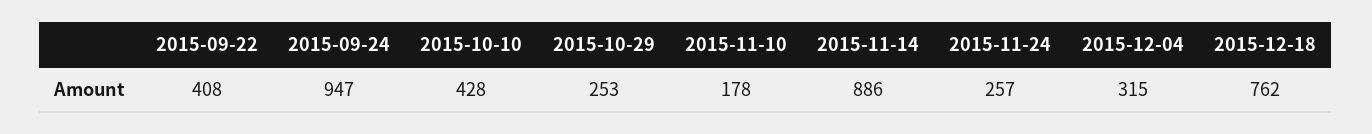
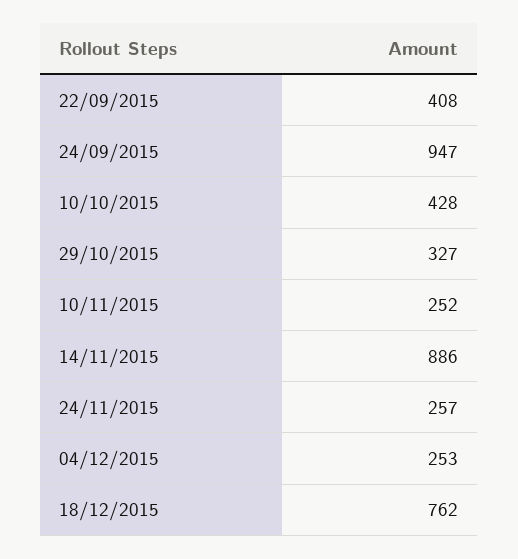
  {
    "2015-09-22": 408,
    "2015-09-24": 947,
    "2015-10-10": 428,
-   "2015-10-29": 253,
+   "2015-10-29": 327,
-   "2015-11-10": 178,
+   "2015-11-10": 252,
    "2015-11-14": 886,
    "2015-11-24": 257,
-   "2015-12-04": 315,
+   "2015-12-04": 253,
    "2015-12-18": 762
  }

